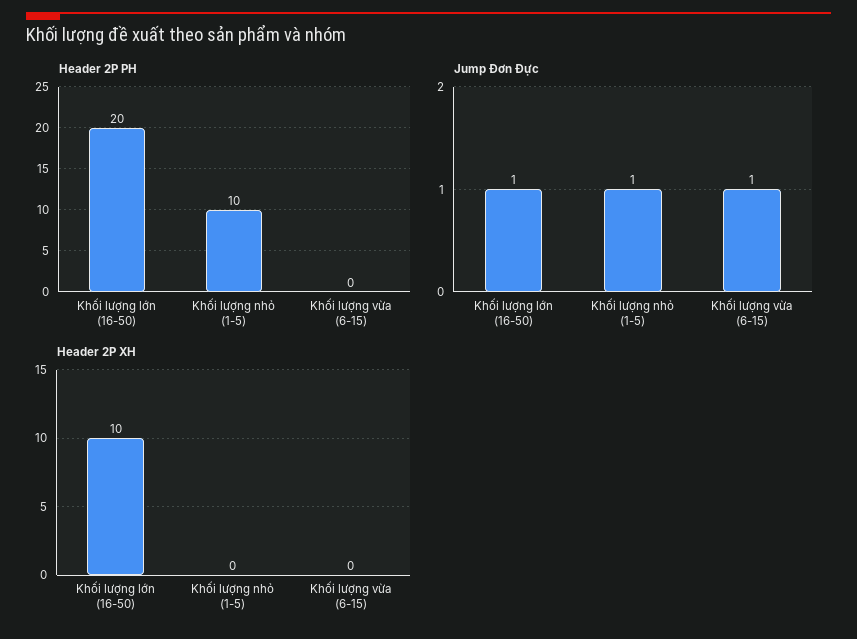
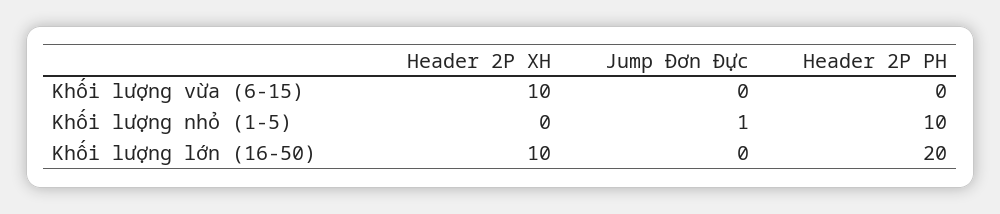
  {
    "Header 2P PH": {
      "Khối lượng lớn (16-50)": 20,
      "Khối lượng nhỏ (1-5)": 10,
      "Khối lượng vừa (6-15)": 0
    },
    "Jump Đơn Đực": {
-     "Khối lượng lớn (16-50)": 1,
+     "Khối lượng lớn (16-50)": 0,
      "Khối lượng nhỏ (1-5)": 1,
-     "Khối lượng vừa (6-15)": 1
+     "Khối lượng vừa (6-15)": 0
    },
    "Header 2P XH": {
      "Khối lượng lớn (16-50)": 10,
      "Khối lượng nhỏ (1-5)": 0,
-     "Khối lượng vừa (6-15)": 0
+     "Khối lượng vừa (6-15)": 10
    }
  }

